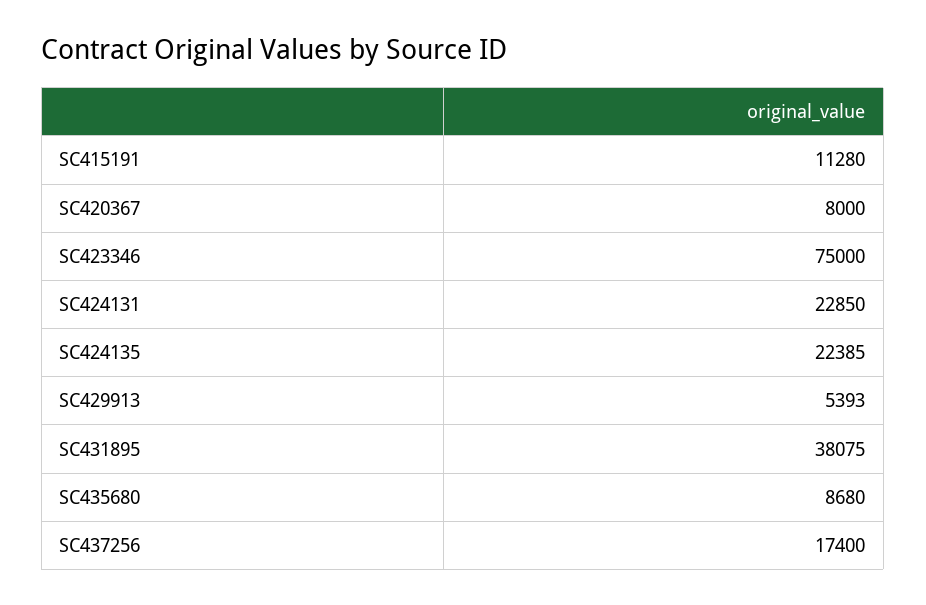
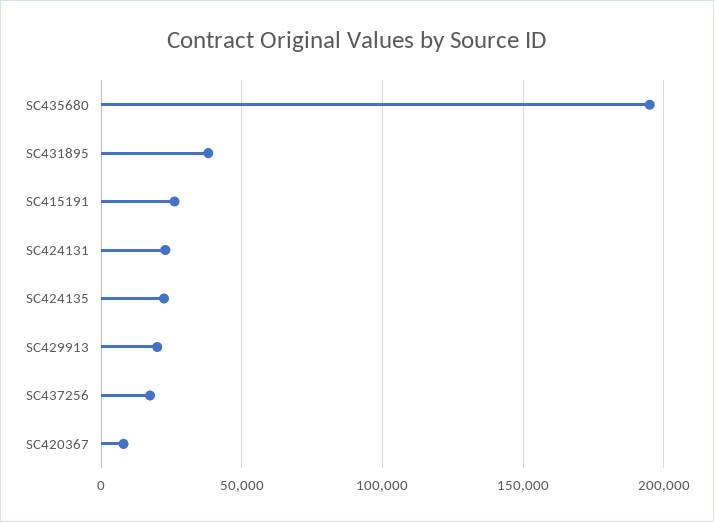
  {
-   "SC415191": 11280,
+   "SC415191": 25000,
    "SC420367": 8000,
-   "SC423346": 75000,
    "SC424131": 22850,
    "SC424135": 22385,
-   "SC429913": 5393,
+   "SC429913": 20000,
    "SC431895": 38075,
-   "SC435680": 8680,
+   "SC435680": 195000,
    "SC437256": 17400
  }

